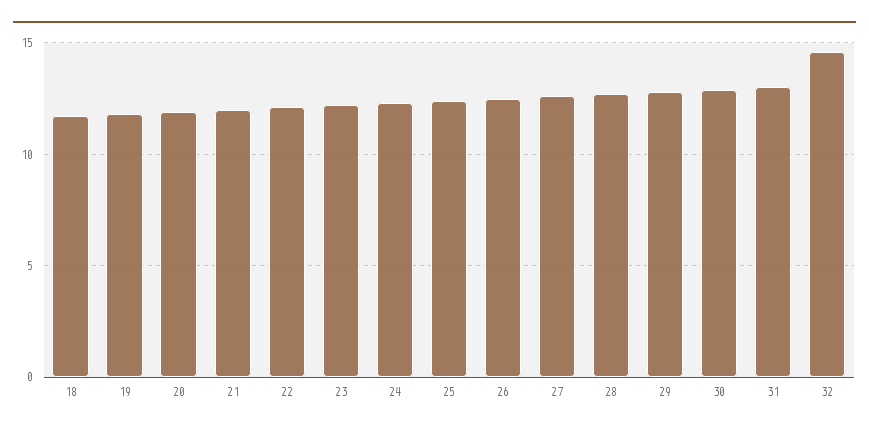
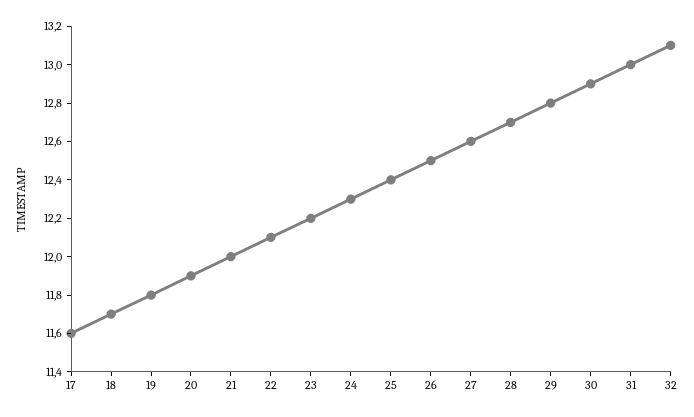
  {
    "18": 11.7,
    "19": 11.8,
    "20": 11.9,
    "21": 12,
    "22": 12.1,
    "23": 12.2,
    "24": 12.3,
    "25": 12.4,
    "26": 12.5,
    "27": 12.6,
    "28": 12.7,
    "29": 12.8,
    "30": 12.9,
    "31": 13,
-   "32": 14.5
+   "32": 13.1,
+   "17": 11.6
  }

